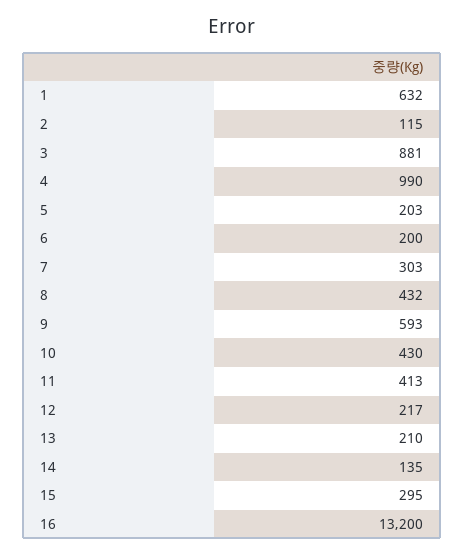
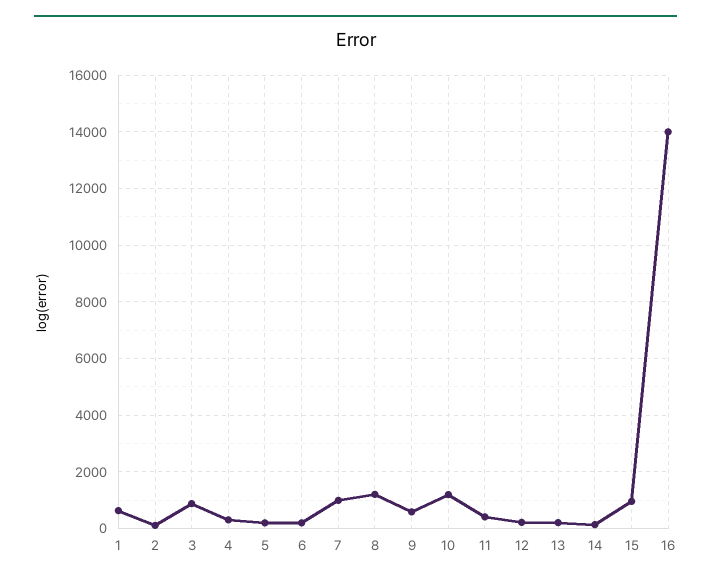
  {
    "1": 632,
    "2": 115,
    "3": 881,
-   "4": 990,
+   "4": 250,
    "5": 203,
    "6": 200,
-   "7": 303,
+   "7": 1000,
-   "8": 432,
+   "8": 1250,
    "9": 593,
-   "10": 430,
+   "10": 1250,
    "11": 413,
    "12": 217,
    "13": 210,
    "14": 135,
-   "15": 295,
+   "15": 1000,
-   "16": 13200
+   "16": 14000
  }

